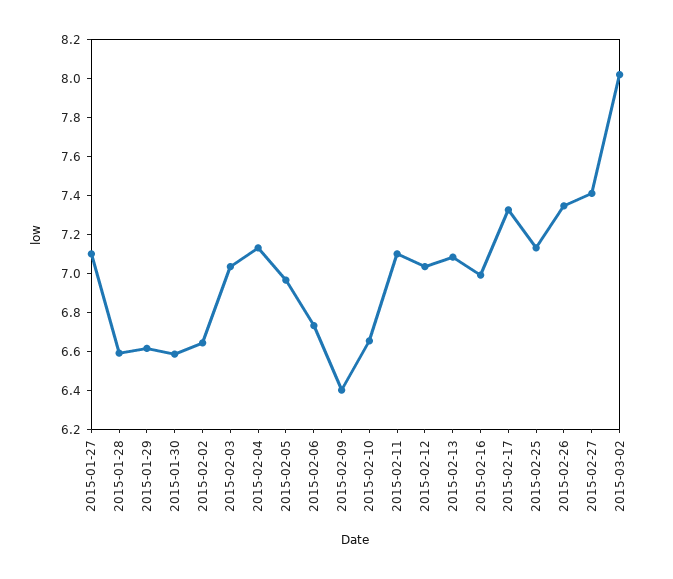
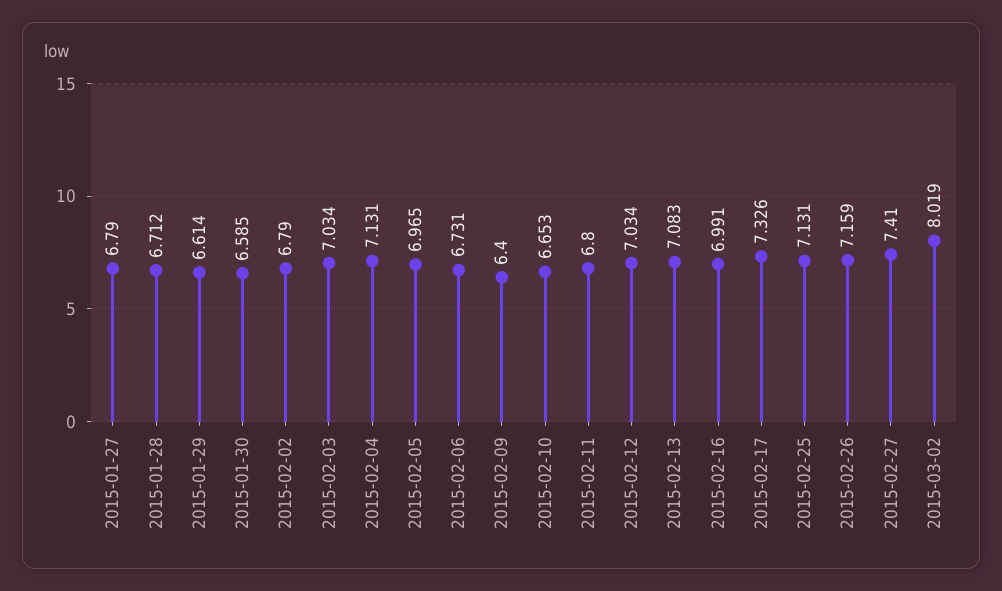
  {
-   "2015-01-27": 7.1,
+   "2015-01-27": 6.79,
-   "2015-01-28": 6.6,
+   "2015-01-28": 6.712,
    "2015-01-29": 6.614,
    "2015-01-30": 6.585,
-   "2015-02-02": 6.65,
+   "2015-02-02": 6.79,
    "2015-02-03": 7.034,
    "2015-02-04": 7.131,
    "2015-02-05": 6.965,
    "2015-02-06": 6.731,
    "2015-02-09": 6.4,
    "2015-02-10": 6.653,
-   "2015-02-11": 7.1,
+   "2015-02-11": 6.8,
    "2015-02-12": 7.034,
    "2015-02-13": 7.083,
    "2015-02-16": 6.991,
    "2015-02-17": 7.326,
    "2015-02-25": 7.131,
-   "2015-02-26": 7.35,
+   "2015-02-26": 7.159,
    "2015-02-27": 7.41,
    "2015-03-02": 8.019
  }

